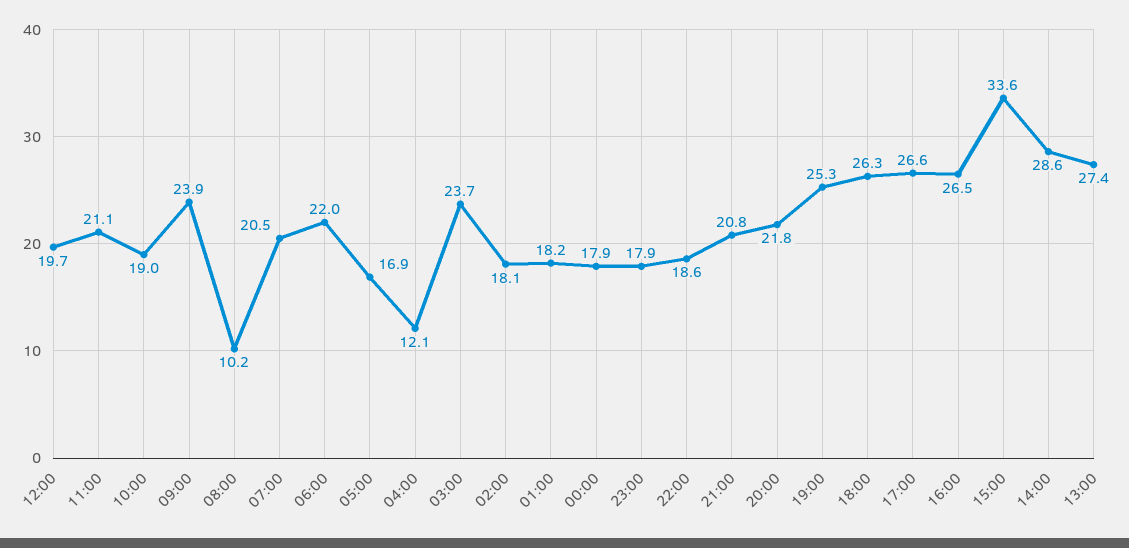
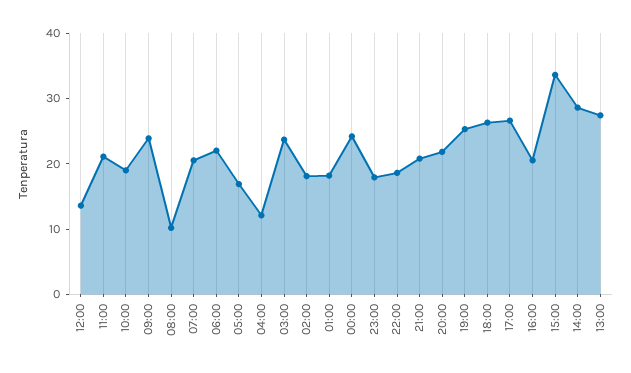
  {
-   "12:00": 19.7,
+   "12:00": 14,
    "11:00": 21.1,
    "10:00": 19,
    "09:00": 23.9,
    "08:00": 10.2,
    "07:00": 20.5,
    "06:00": 22,
    "05:00": 16.9,
    "04:00": 12.1,
    "03:00": 23.7,
    "02:00": 18.1,
    "01:00": 18.2,
-   "00:00": 17.9,
+   "00:00": 24,
    "23:00": 17.9,
    "22:00": 18.6,
    "21:00": 20.8,
    "20:00": 21.8,
    "19:00": 25.3,
    "18:00": 26.3,
    "17:00": 26.6,
-   "16:00": 26.5,
+   "16:00": 20,
    "15:00": 33.6,
    "14:00": 28.6,
    "13:00": 27.4
  }

